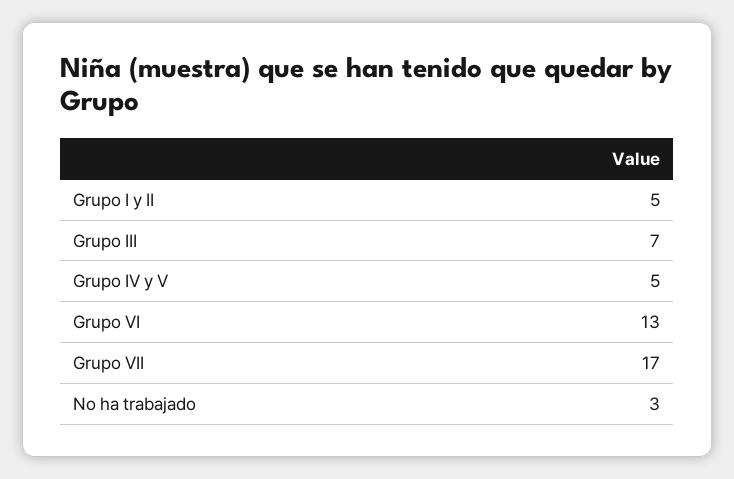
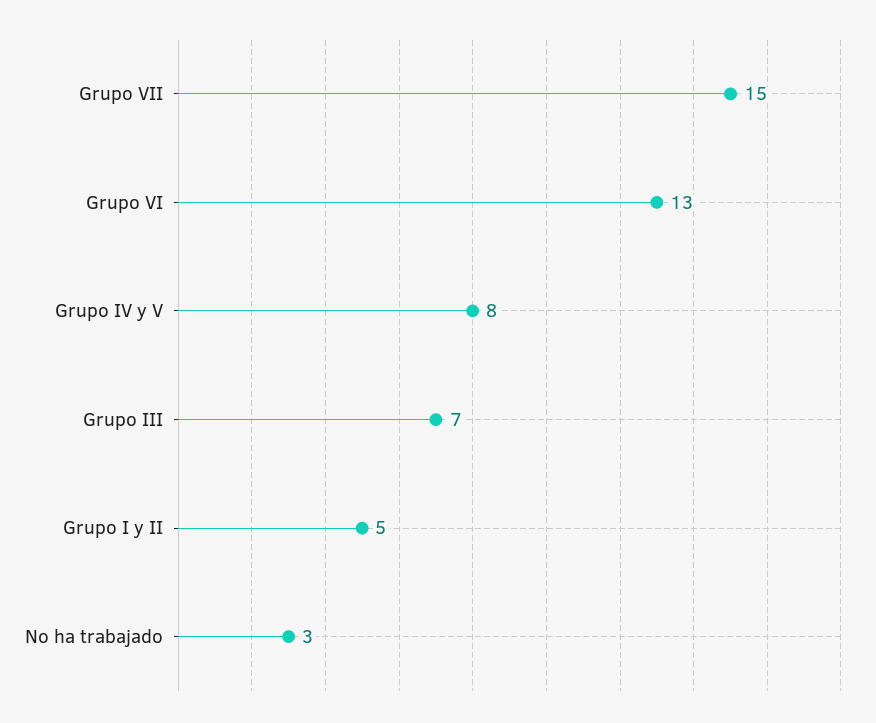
  {
    "Grupo I y II": 5,
    "Grupo III": 7,
-   "Grupo IV y V": 5,
+   "Grupo IV y V": 8,
    "Grupo VI": 13,
-   "Grupo VII": 17,
+   "Grupo VII": 15,
    "No ha trabajado": 3
  }

